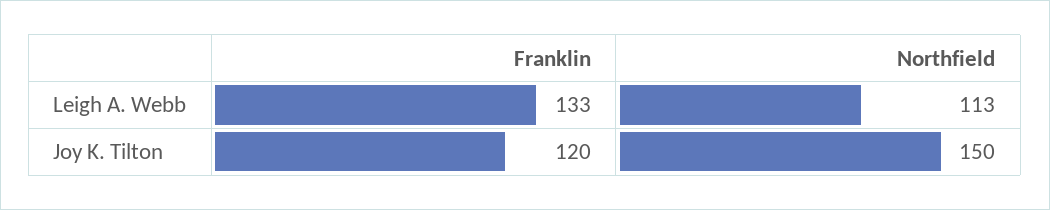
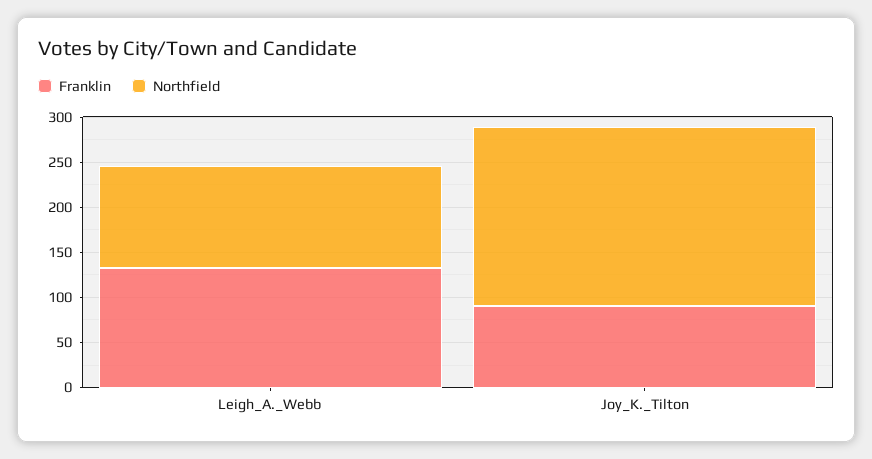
  {
    "Franklin": {
      "Leigh A. Webb": 133,
-     "Joy K. Tilton": 120
+     "Joy K. Tilton": 90
    },
    "Northfield": {
      "Leigh A. Webb": 113,
-     "Joy K. Tilton": 150
+     "Joy K. Tilton": 200
    }
  }

